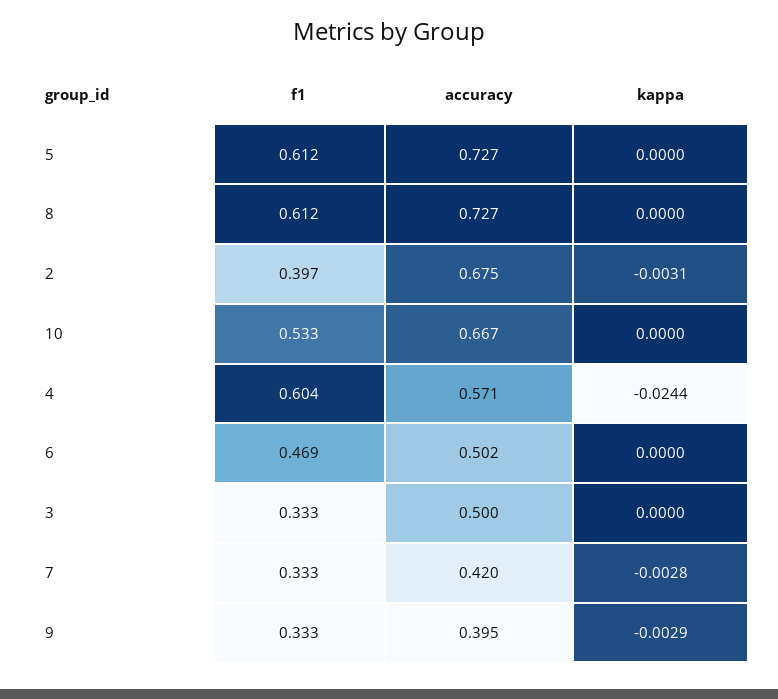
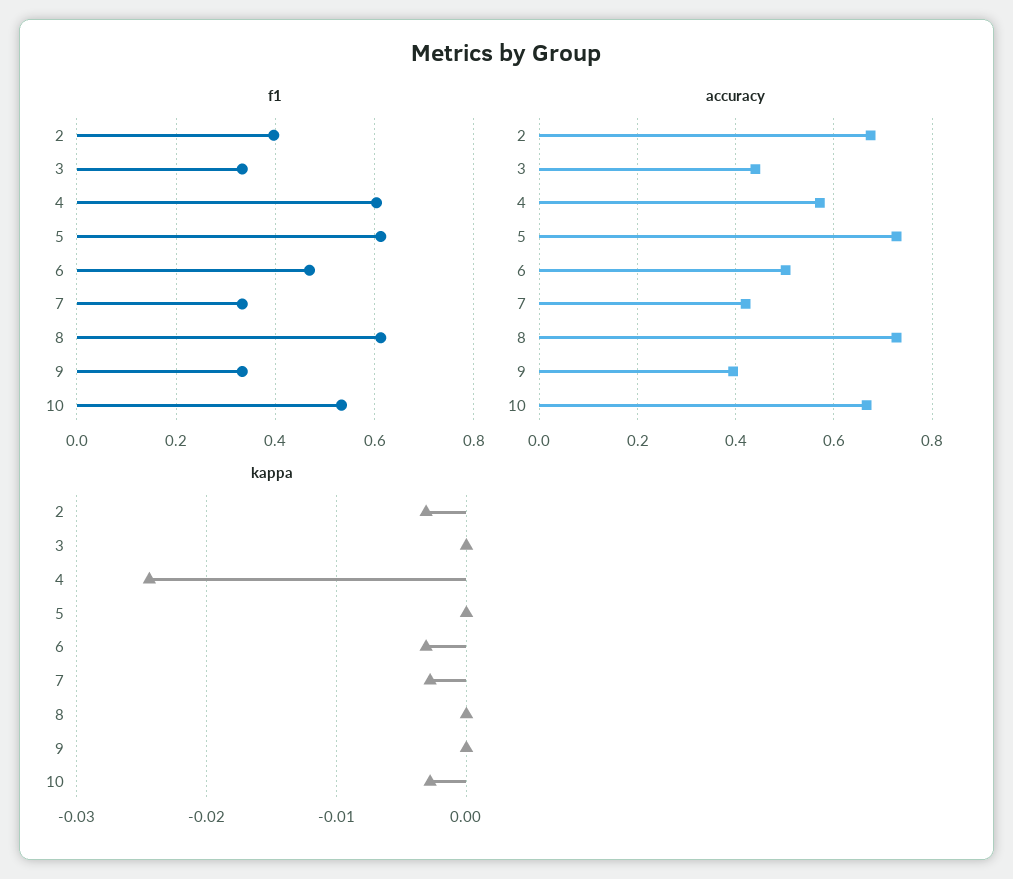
  {
    "f1": {
      "5": 0.612,
      "8": 0.612,
      "2": 0.397,
      "10": 0.533,
      "4": 0.604,
      "6": 0.469,
      "3": 0.333,
      "7": 0.333,
      "9": 0.333
    },
    "accuracy": {
      "5": 0.727,
      "8": 0.727,
      "2": 0.675,
      "10": 0.667,
      "4": 0.571,
      "6": 0.502,
-     "3": 0.5,
+     "3": 0.44,
      "7": 0.42,
      "9": 0.395
    },
    "kappa": {
      "5": 0,
      "8": 0,
      "2": -0.0031,
-     "10": 0,
+     "10": -0.003,
      "4": -0.0244,
-     "6": 0,
+     "6": -0.003,
      "3": 0,
      "7": -0.0028,
-     "9": -0.0029
+     "9": 0
    }
  }

